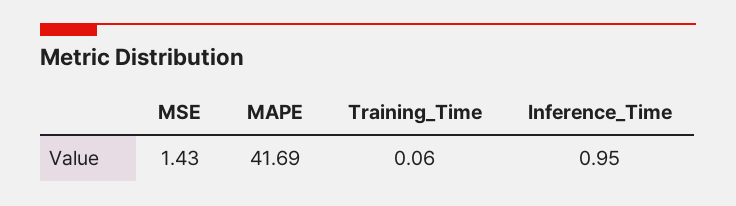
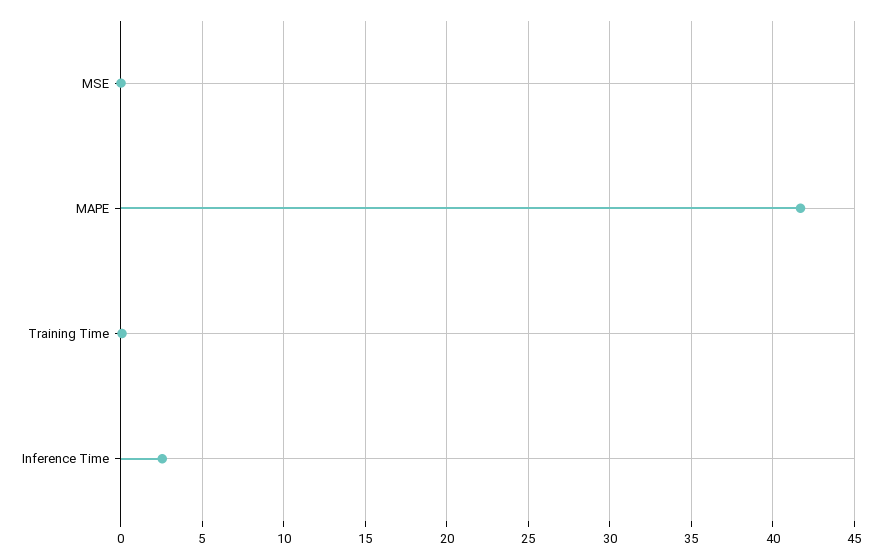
  {
-   "MSE": 1.43,
+   "MSE": 0,
    "MAPE": 41.69,
    "Training_Time": 0.06,
-   "Inference_Time": 0.95
+   "Inference_Time": 2.5
  }

